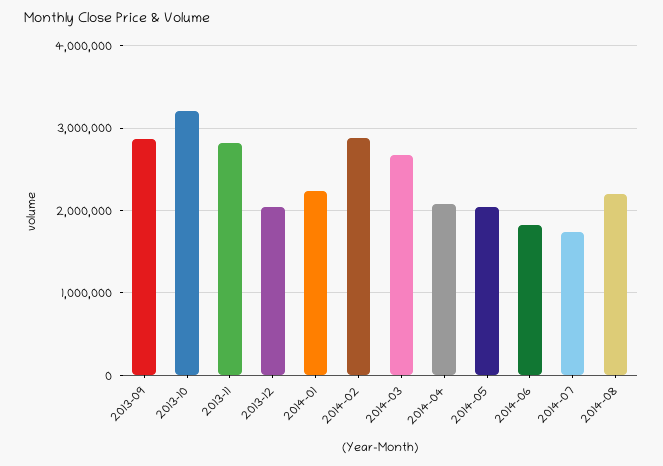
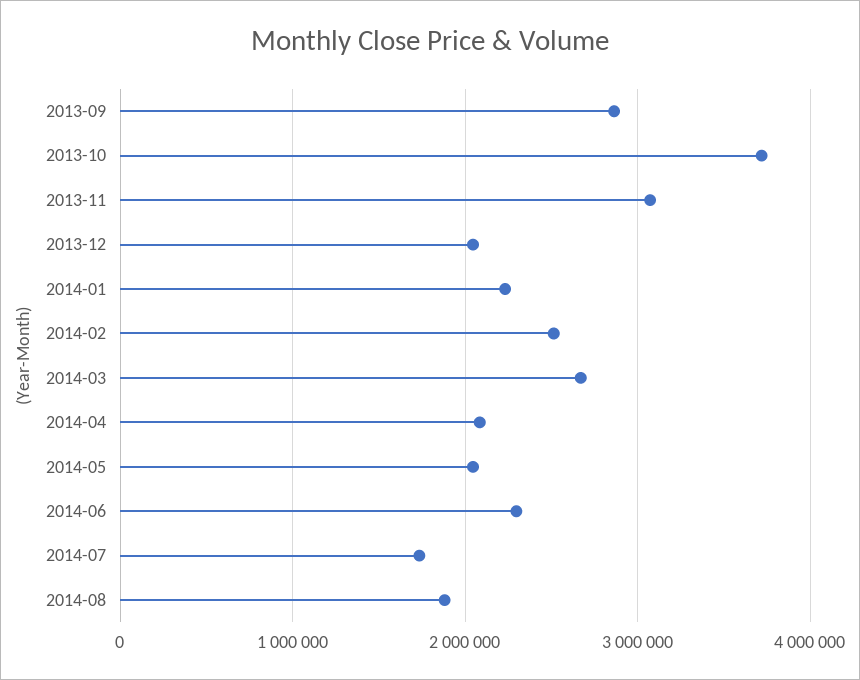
  {
    "2013-09": 2900000,
-   "2013-10": 3200000,
+   "2013-10": 3700000,
-   "2013-11": 2800000,
+   "2013-11": 3100000,
    "2013-12": 2000000,
    "2014-01": 2200000,
-   "2014-02": 2900000,
+   "2014-02": 2500000,
    "2014-03": 2700000,
    "2014-04": 2100000,
    "2014-05": 2000000,
-   "2014-06": 1800000,
+   "2014-06": 2300000,
    "2014-07": 1700000,
-   "2014-08": 2200000
+   "2014-08": 1900000
  }

